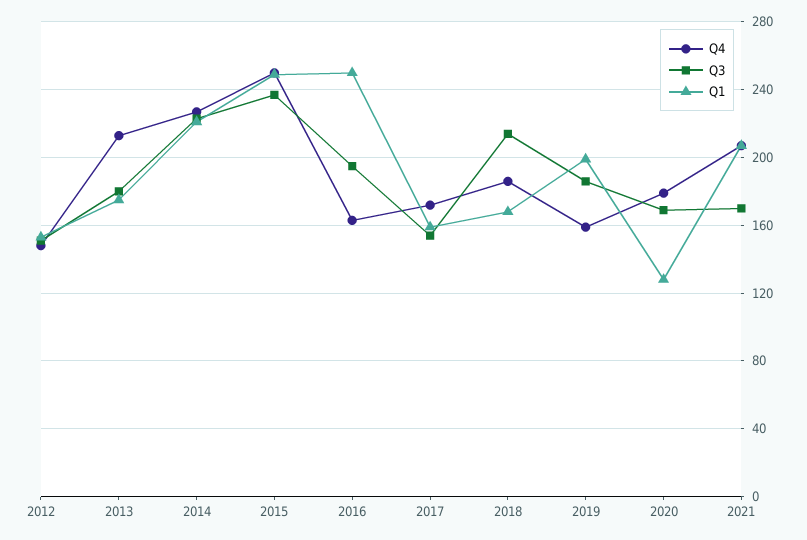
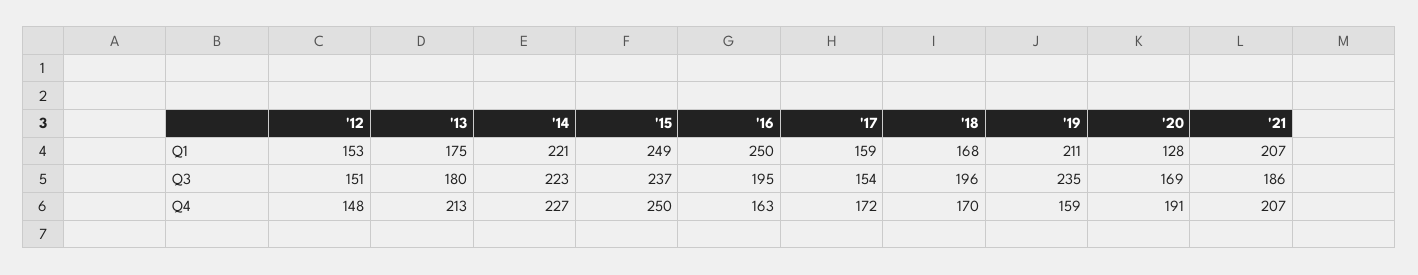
  {
    "Q4": {
      "2012": 148,
      "2013": 213,
      "2014": 227,
      "2015": 250,
      "2016": 163,
      "2017": 172,
-     "2018": 185,
+     "2018": 170,
      "2019": 159,
-     "2020": 180,
+     "2020": 191,
      "2021": 207
    },
    "Q3": {
      "2012": 151,
      "2013": 180,
      "2014": 223,
      "2015": 237,
      "2016": 195,
      "2017": 154,
-     "2018": 215,
+     "2018": 196,
-     "2019": 185,
+     "2019": 235,
      "2020": 169,
-     "2021": 170
+     "2021": 186
    },
    "Q1": {
      "2012": 153,
      "2013": 175,
      "2014": 221,
      "2015": 249,
      "2016": 250,
      "2017": 159,
      "2018": 168,
-     "2019": 200,
+     "2019": 211,
      "2020": 128,
      "2021": 207
    }
  }

